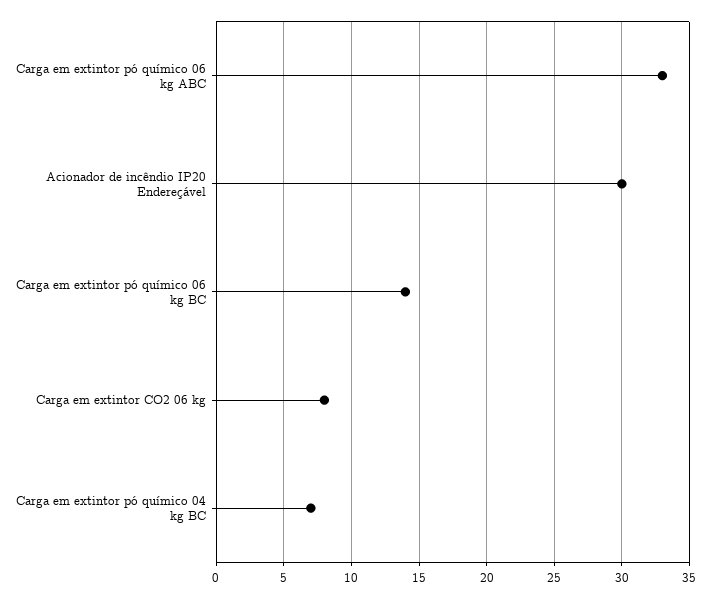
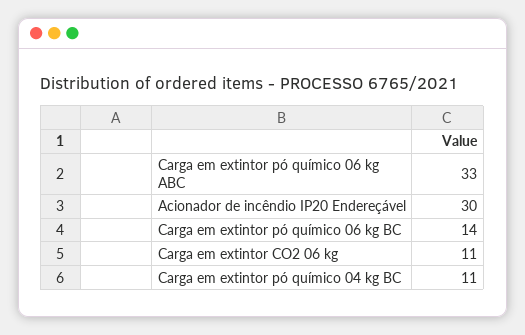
  {
    "Carga em extintor pó químico 06 kg ABC": 33,
    "Acionador de incêndio IP20 Endereçável": 30,
    "Carga em extintor pó químico 06 kg BC": 14,
-   "Carga em extintor CO2 06 kg": 8,
+   "Carga em extintor CO2 06 kg": 11,
-   "Carga em extintor pó químico 04 kg BC": 7
+   "Carga em extintor pó químico 04 kg BC": 11
  }

